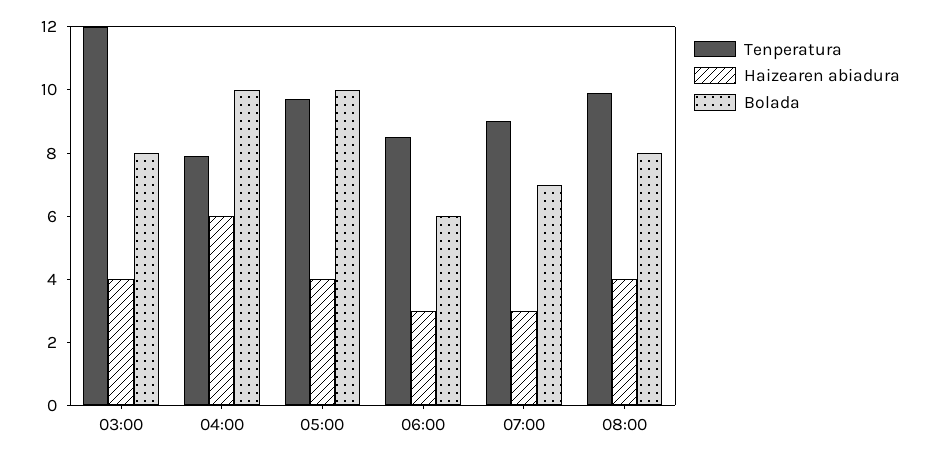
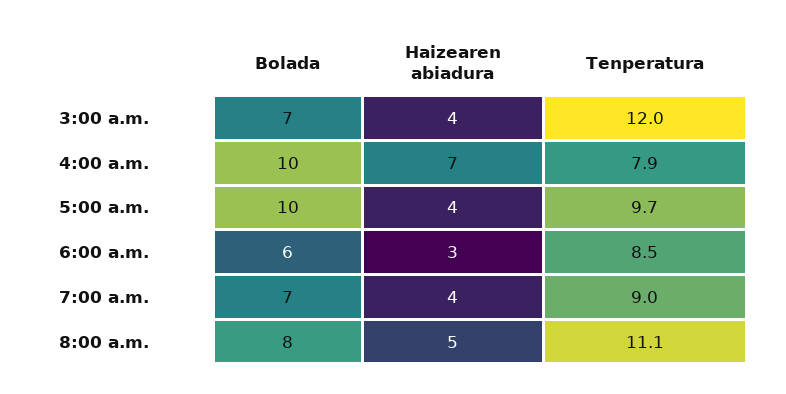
  {
    "Tenperatura": {
      "03:00": 12,
      "04:00": 7.9,
      "05:00": 9.7,
      "06:00": 8.5,
      "07:00": 9,
-     "08:00": 10
+     "08:00": 11.1
    },
    "Haizearen abiadura": {
      "03:00": 4,
-     "04:00": 6,
+     "04:00": 7,
      "05:00": 4,
      "06:00": 3,
-     "07:00": 3,
+     "07:00": 4,
-     "08:00": 4
+     "08:00": 5
    },
    "Bolada": {
-     "03:00": 8,
+     "03:00": 7,
      "04:00": 10,
      "05:00": 10,
      "06:00": 6,
      "07:00": 7,
      "08:00": 8
    }
  }

